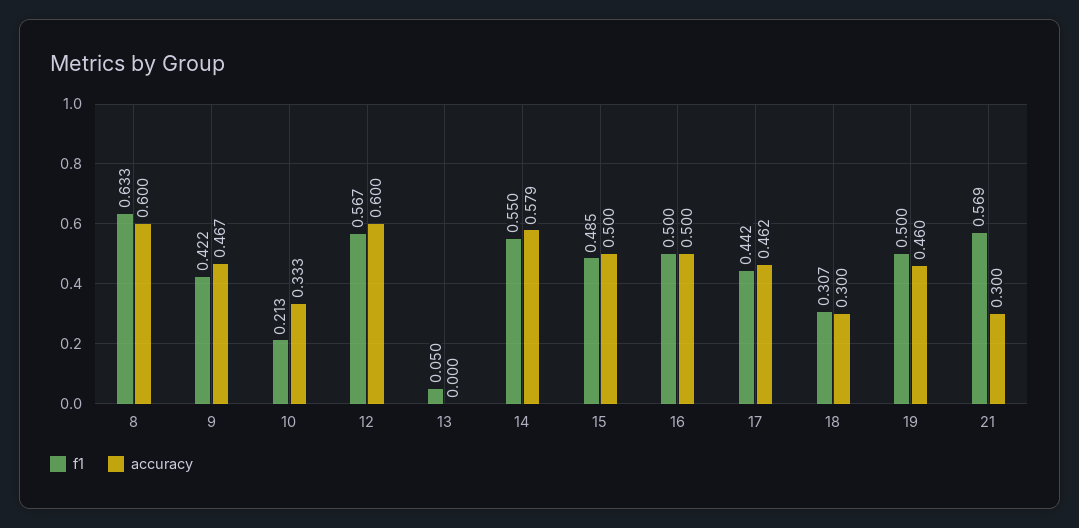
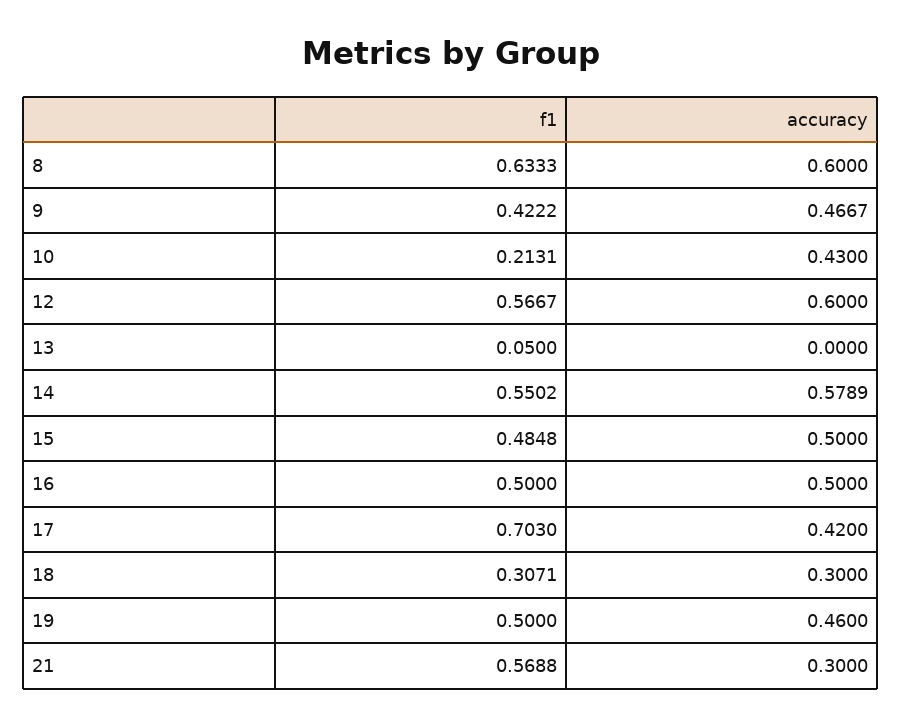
  {
    "f1": {
      "8": 0.6333,
      "9": 0.4222,
      "10": 0.2131,
      "12": 0.5667,
      "13": 0.05,
      "14": 0.5502,
      "15": 0.4848,
      "16": 0.5,
-     "17": 0.442,
+     "17": 0.703,
      "18": 0.3071,
      "19": 0.5,
      "21": 0.5688
    },
    "accuracy": {
      "8": 0.6,
      "9": 0.4667,
-     "10": 0.333,
+     "10": 0.43,
      "12": 0.6,
      "13": 0,
      "14": 0.5789,
      "15": 0.5,
      "16": 0.5,
-     "17": 0.462,
+     "17": 0.42,
      "18": 0.3,
      "19": 0.46,
      "21": 0.3
    }
  }

